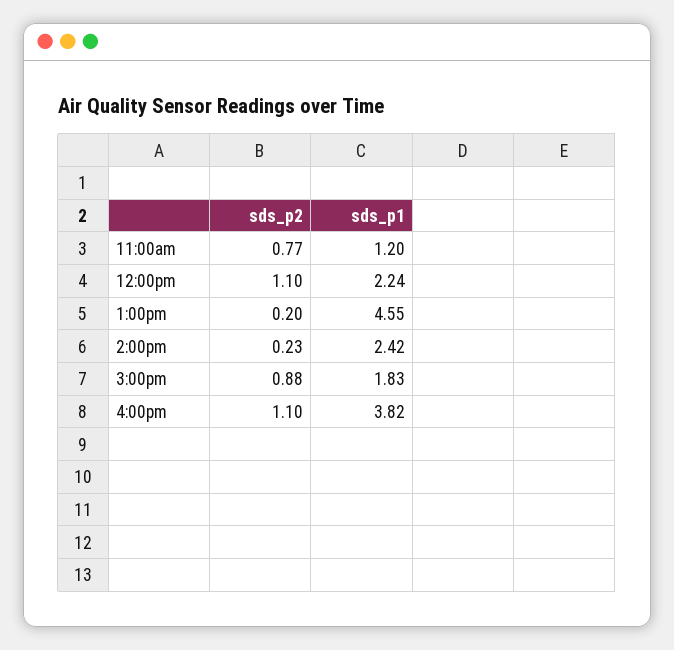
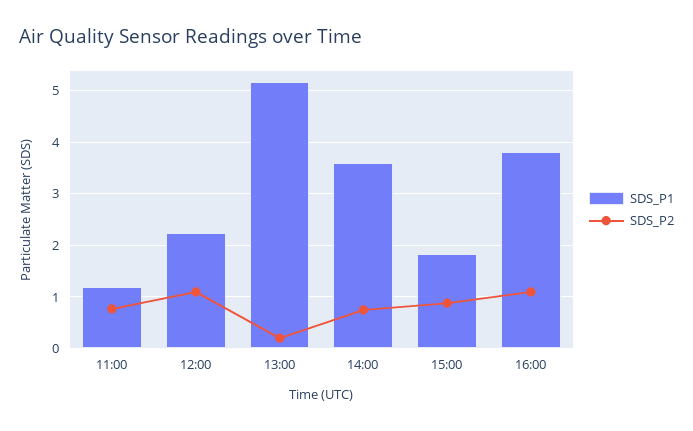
  {
    "sds_p2": {
      "11:00am": 0.77,
      "12:00pm": 1.1,
      "1:00pm": 0.2,
-     "2:00pm": 0.23,
+     "2:00pm": 0.8,
      "3:00pm": 0.88,
      "4:00pm": 1.1
    },
    "sds_p1": {
      "11:00am": 1.2,
      "12:00pm": 2.24,
-     "1:00pm": 4.55,
+     "1:00pm": 5.2,
-     "2:00pm": 2.42,
+     "2:00pm": 3.6,
      "3:00pm": 1.83,
      "4:00pm": 3.82
    }
  }

